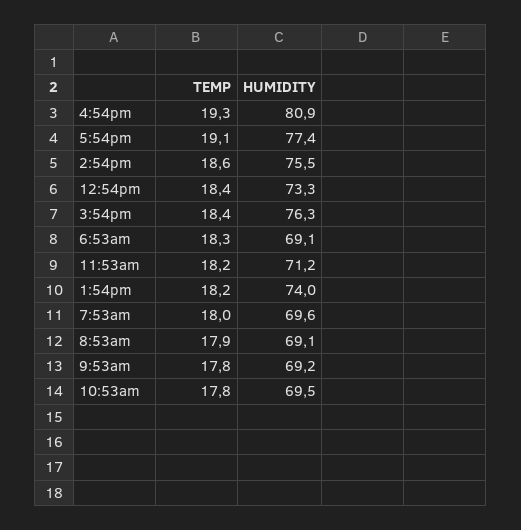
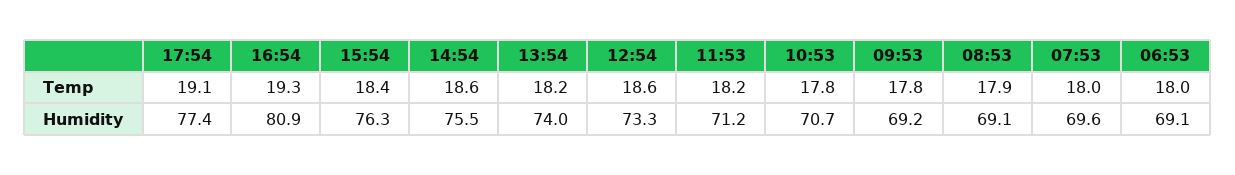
  {
    "TEMP": {
      "4:54pm": 19.3,
      "5:54pm": 19.1,
      "2:54pm": 18.6,
-     "12:54pm": 18.4,
+     "12:54pm": 18.6,
      "3:54pm": 18.4,
-     "6:53am": 18.3,
+     "6:53am": 18,
      "11:53am": 18.2,
      "1:54pm": 18.2,
      "7:53am": 18,
      "8:53am": 17.9,
      "9:53am": 17.8,
      "10:53am": 17.8
    },
    "HUMIDITY": {
      "4:54pm": 80.9,
      "5:54pm": 77.4,
      "2:54pm": 75.5,
      "12:54pm": 73.3,
      "3:54pm": 76.3,
      "6:53am": 69.1,
      "11:53am": 71.2,
      "1:54pm": 74,
      "7:53am": 69.6,
      "8:53am": 69.1,
      "9:53am": 69.2,
-     "10:53am": 69.5
+     "10:53am": 70.7
    }
  }

